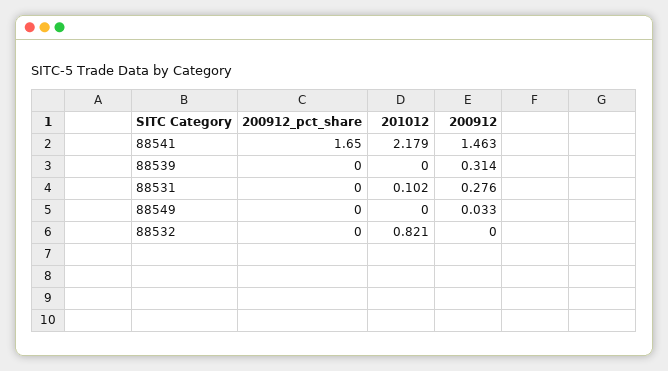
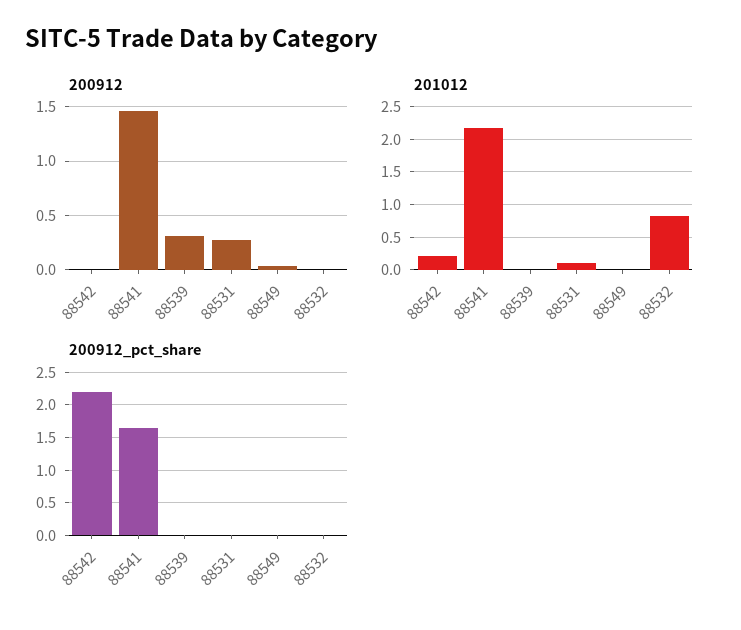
  {
    "200912_pct_share": {
      "88541": 1.65,
      "88539": 0,
      "88531": 0,
      "88549": 0,
-     "88532": 0
+     "88532": 0,
+     "88542": 2.2
    },
    "201012": {
      "88541": 2.179,
      "88539": 0,
      "88531": 0.102,
      "88549": 0,
-     "88532": 0.821
+     "88532": 0.821,
+     "88542": 0.2
    },
    "200912": {
      "88541": 1.463,
      "88539": 0.314,
      "88531": 0.276,
      "88549": 0.033,
-     "88532": 0
+     "88532": 0,
+     "88542": 0
    }
  }

